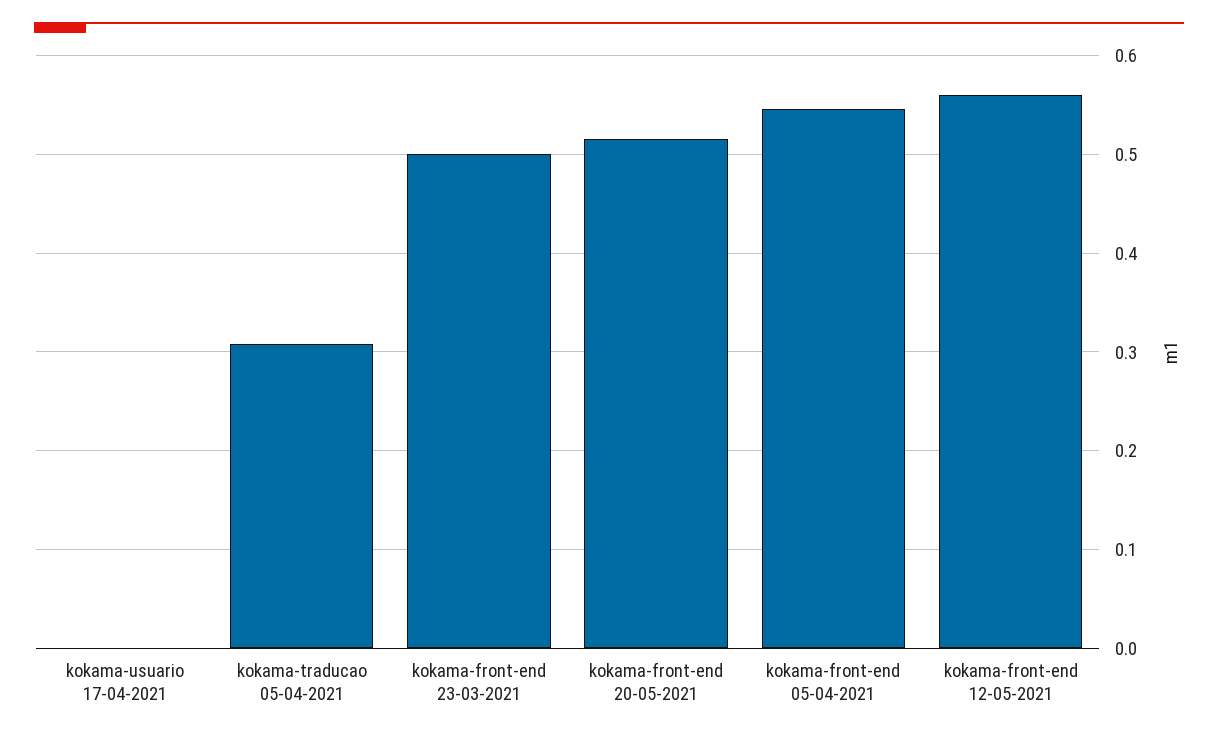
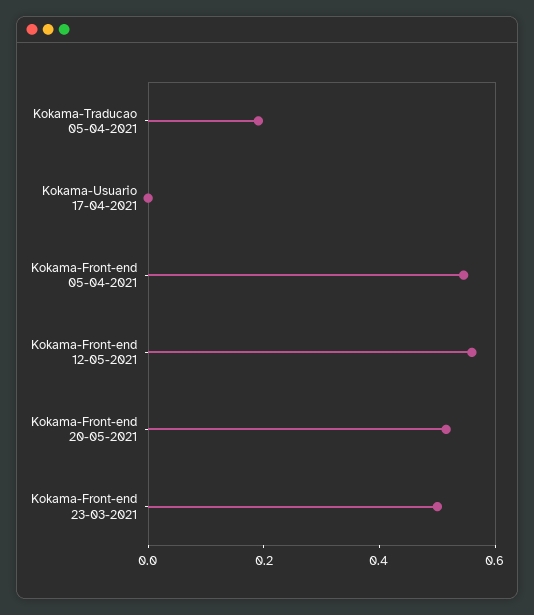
  {
    "kokama-usuario 17-04-2021": 0,
-   "kokama-traducao 05-04-2021": 0.31,
+   "kokama-traducao 05-04-2021": 0.2,
    "kokama-front-end 23-03-2021": 0.5,
    "kokama-front-end 20-05-2021": 0.52,
    "kokama-front-end 05-04-2021": 0.55,
    "kokama-front-end 12-05-2021": 0.56
  }

